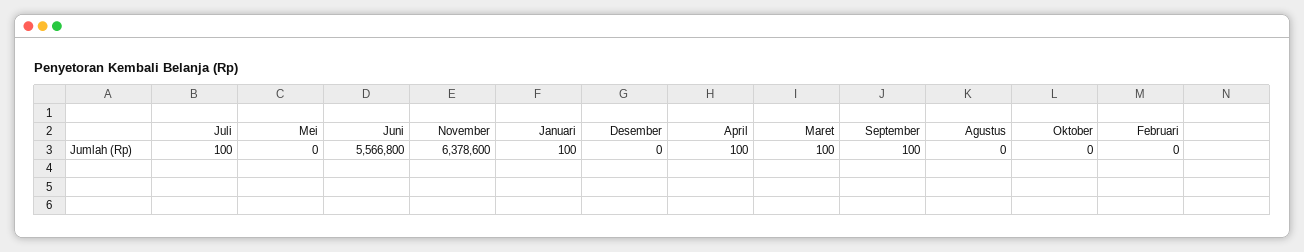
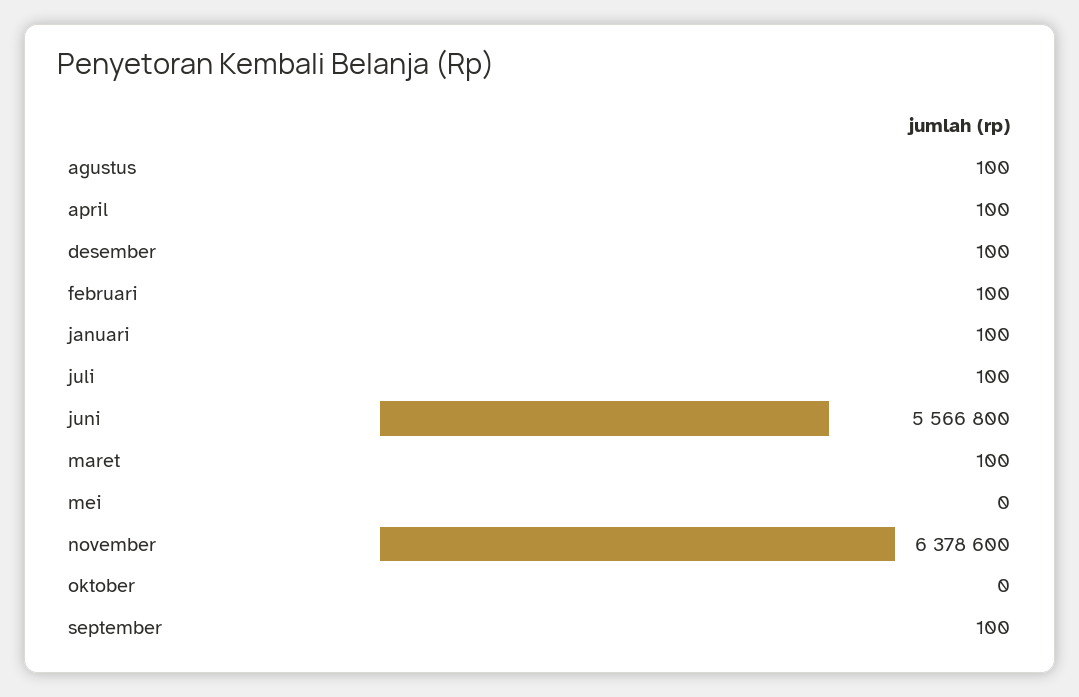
  {
    "Juli": 100,
    "Mei": 0,
    "Juni": 5566800,
    "November": 6378600,
    "Januari": 100,
-   "Desember": 0,
+   "Desember": 100,
    "April": 100,
    "Maret": 100,
    "September": 100,
-   "Agustus": 0,
+   "Agustus": 100,
    "Oktober": 0,
-   "Februari": 0
+   "Februari": 100
  }

